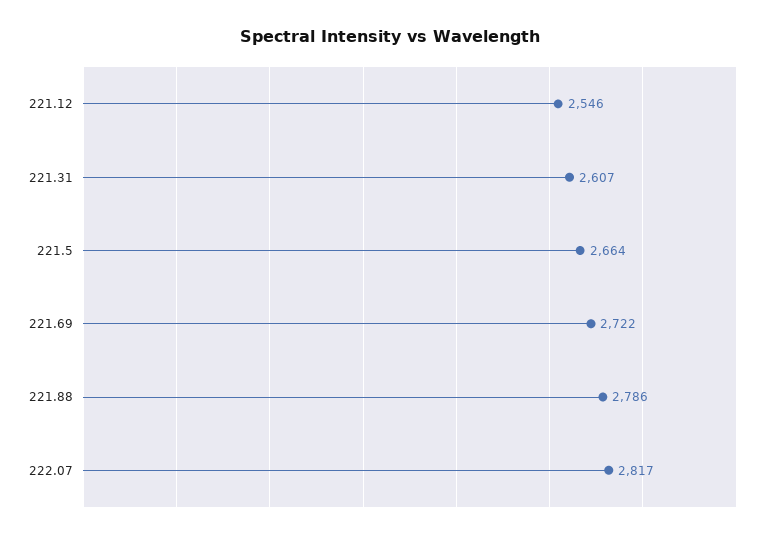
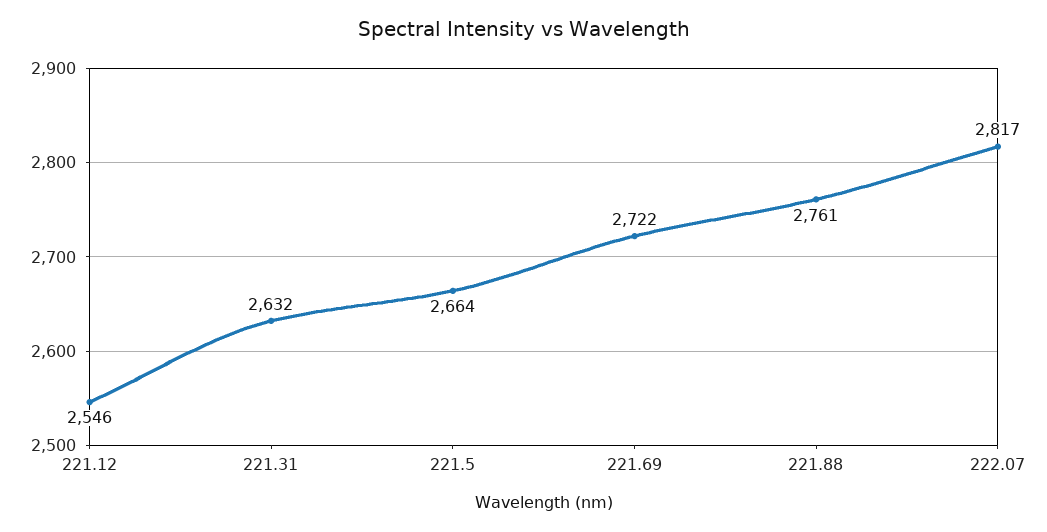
  {
    "221.12": 2546,
-   "221.31": 2607,
+   "221.31": 2632,
    "221.5": 2664,
    "221.69": 2722,
-   "221.88": 2786,
+   "221.88": 2761,
    "222.07": 2817
  }

